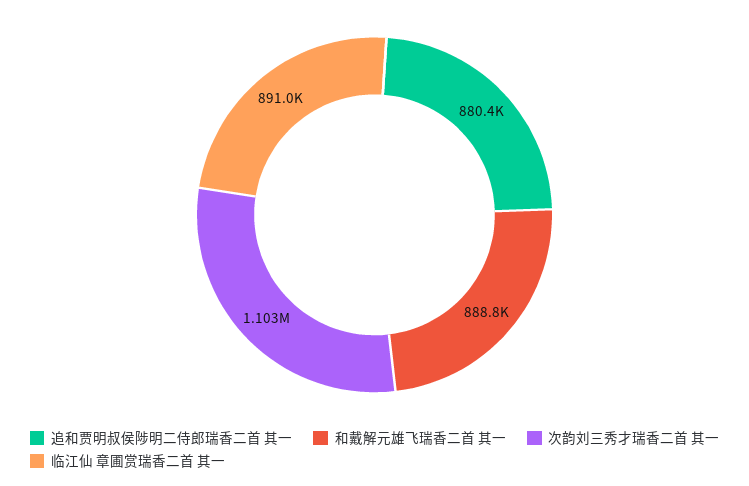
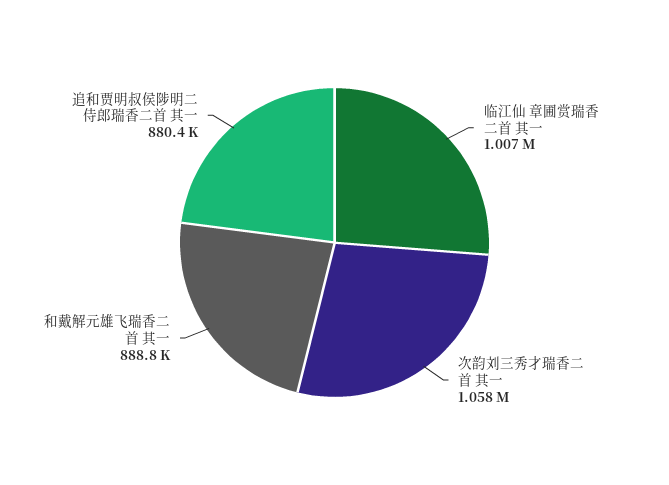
  {
    "追和贾明叔侯陟明二侍郎瑞香二首 其一": 880400,
    "和戴解元雄飞瑞香二首 其一": 888800,
-   "次韵刘三秀才瑞香二首 其一": 1103000,
+   "次韵刘三秀才瑞香二首 其一": 1058000,
-   "临江仙 章圃赏瑞香二首 其一": 891000
+   "临江仙 章圃赏瑞香二首 其一": 1007000
  }

